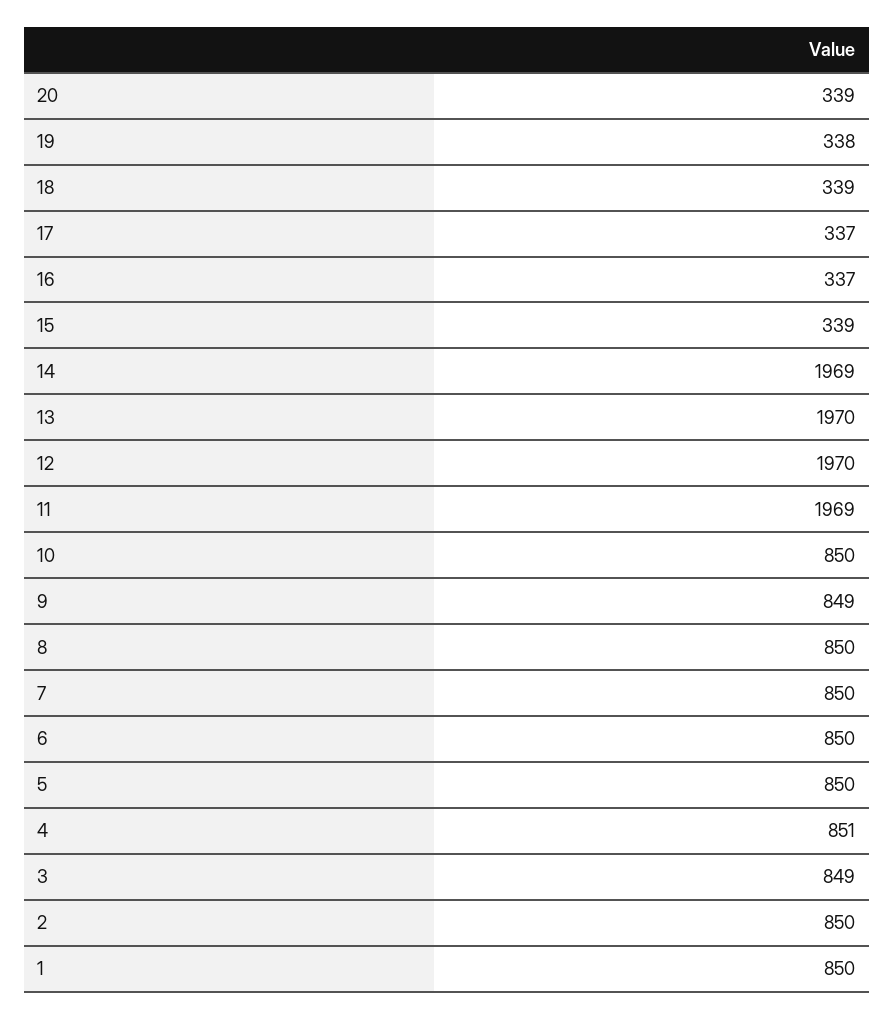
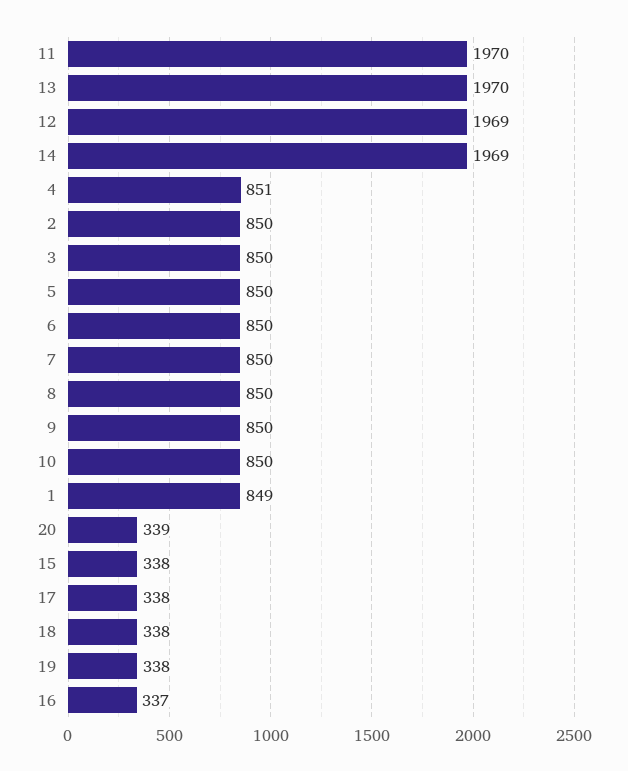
  {
    "20": 339,
    "19": 338,
-   "18": 339,
+   "18": 338,
-   "17": 337,
+   "17": 338,
    "16": 337,
-   "15": 339,
+   "15": 338,
    "14": 1969,
    "13": 1970,
-   "12": 1970,
+   "12": 1969,
-   "11": 1969,
+   "11": 1970,
    "10": 850,
-   "9": 849,
+   "9": 850,
    "8": 850,
    "7": 850,
    "6": 850,
    "5": 850,
    "4": 851,
-   "3": 849,
+   "3": 850,
    "2": 850,
-   "1": 850
+   "1": 849
  }

